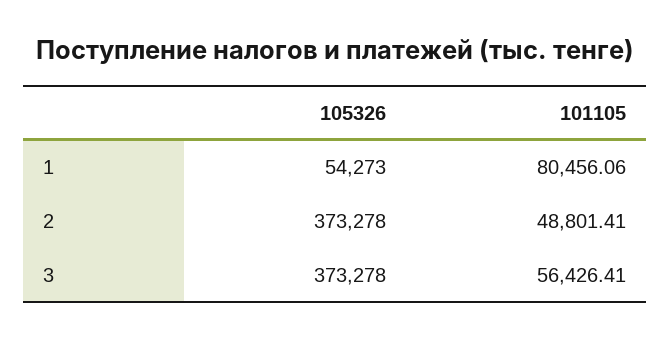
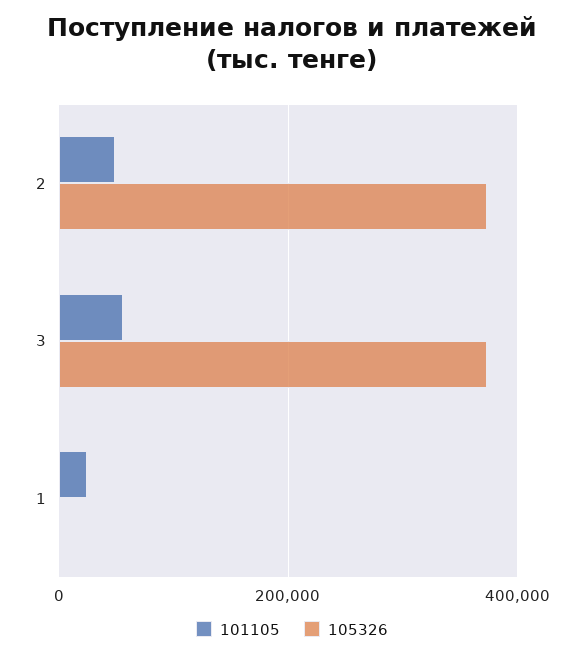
  {
    "105326": {
-     "1": 54273,
+     "1": 0,
      "2": 373278,
      "3": 373278
    },
    "101105": {
-     "1": 80456.06,
+     "1": 20000,
      "2": 48801.41,
      "3": 56426.41
    }
  }

